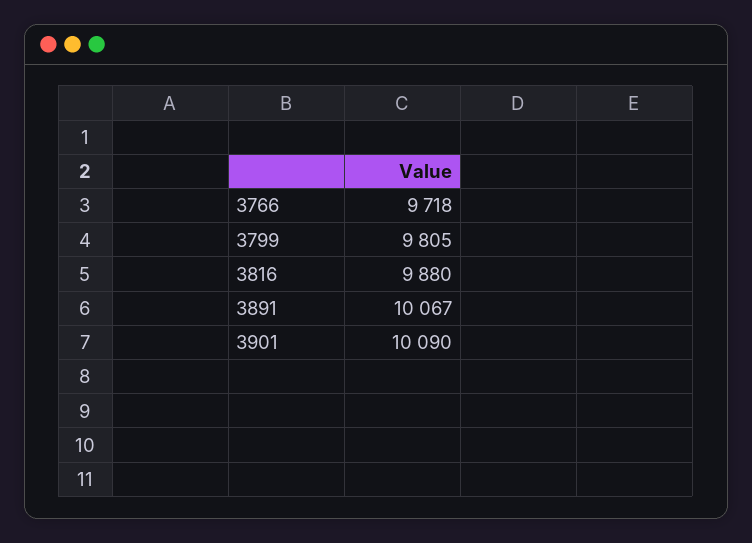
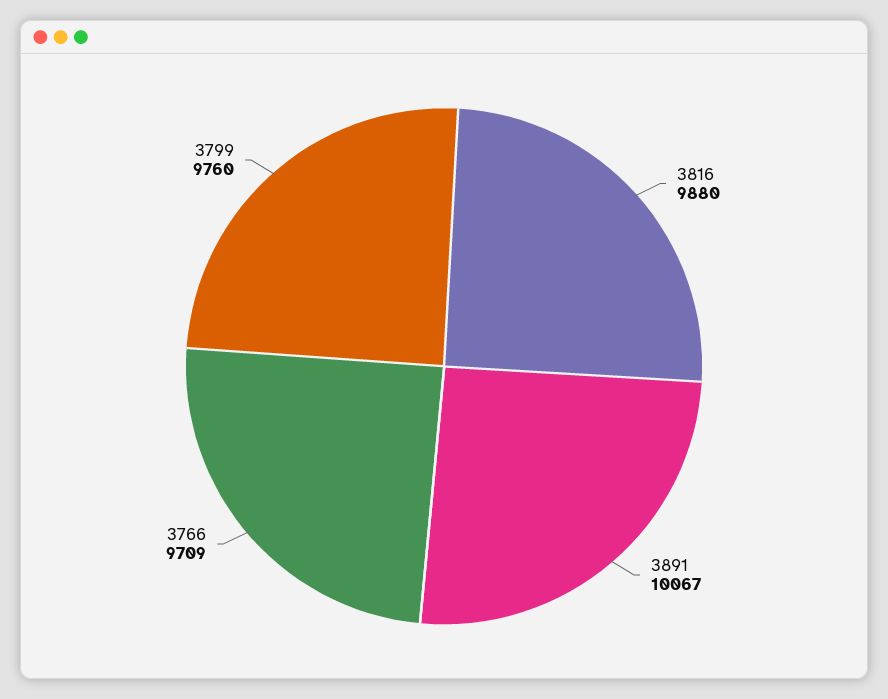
  {
-   "3766": 9718,
+   "3766": 9709,
-   "3799": 9805,
+   "3799": 9760,
    "3816": 9880,
-   "3891": 10067,
+   "3891": 10067
-   "3901": 10090
  }

